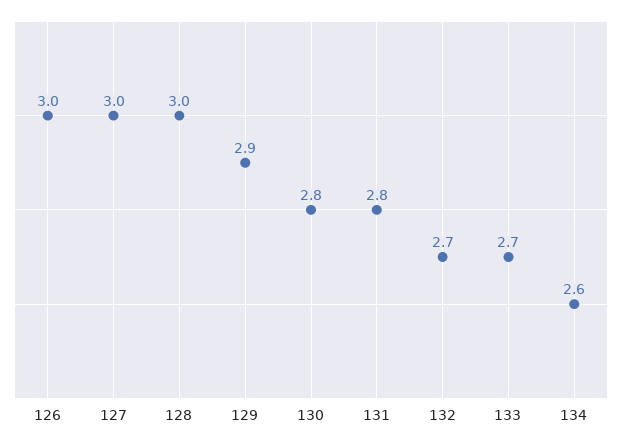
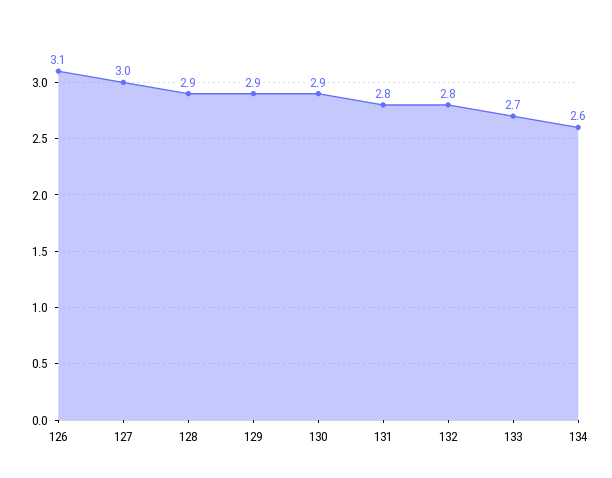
  {
-   "126": 3,
+   "126": 3.1,
    "127": 3,
-   "128": 3,
+   "128": 2.9,
    "129": 2.9,
-   "130": 2.8,
+   "130": 2.9,
    "131": 2.8,
-   "132": 2.7,
+   "132": 2.8,
    "133": 2.7,
    "134": 2.6
  }

